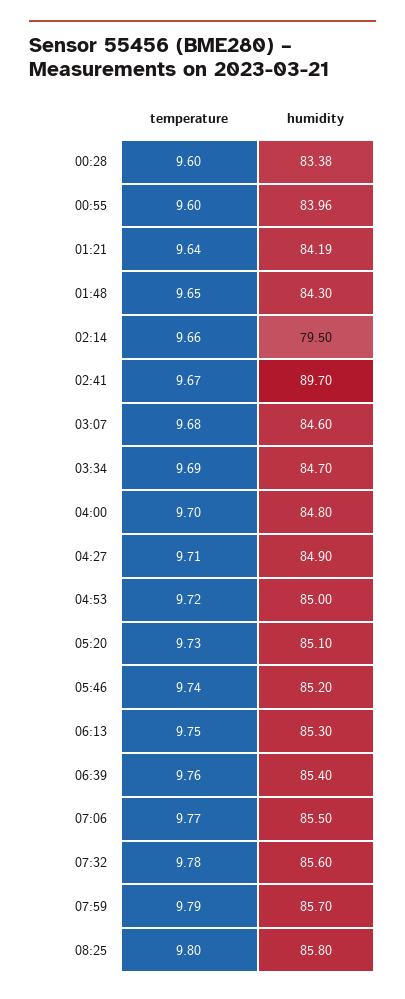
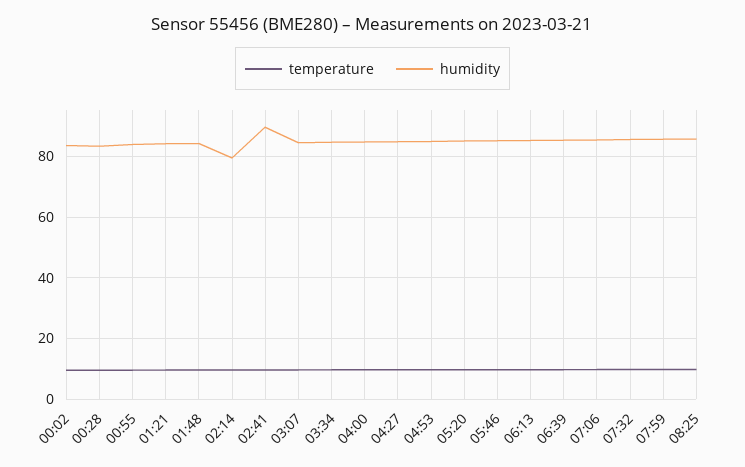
  {
    "temperature": {
      "00:28": 9.6,
      "00:55": 9.6,
      "01:21": 9.64,
      "01:48": 9.65,
      "02:14": 9.66,
      "02:41": 9.67,
      "03:07": 9.68,
      "03:34": 9.69,
      "04:00": 9.7,
      "04:27": 9.71,
      "04:53": 9.72,
      "05:20": 9.73,
      "05:46": 9.74,
      "06:13": 9.75,
      "06:39": 9.76,
      "07:06": 9.77,
      "07:32": 9.78,
      "07:59": 9.79,
-     "08:25": 9.8
+     "08:25": 9.8,
+     "00:02": 10
    },
    "humidity": {
      "00:28": 83.38,
      "00:55": 83.96,
      "01:21": 84.19,
      "01:48": 84.3,
      "02:14": 79.5,
      "02:41": 89.7,
      "03:07": 84.6,
      "03:34": 84.7,
      "04:00": 84.8,
      "04:27": 84.9,
      "04:53": 85,
      "05:20": 85.1,
      "05:46": 85.2,
      "06:13": 85.3,
      "06:39": 85.4,
      "07:06": 85.5,
      "07:32": 85.6,
      "07:59": 85.7,
-     "08:25": 85.8
+     "08:25": 85.8,
+     "00:02": 84
    }
  }

